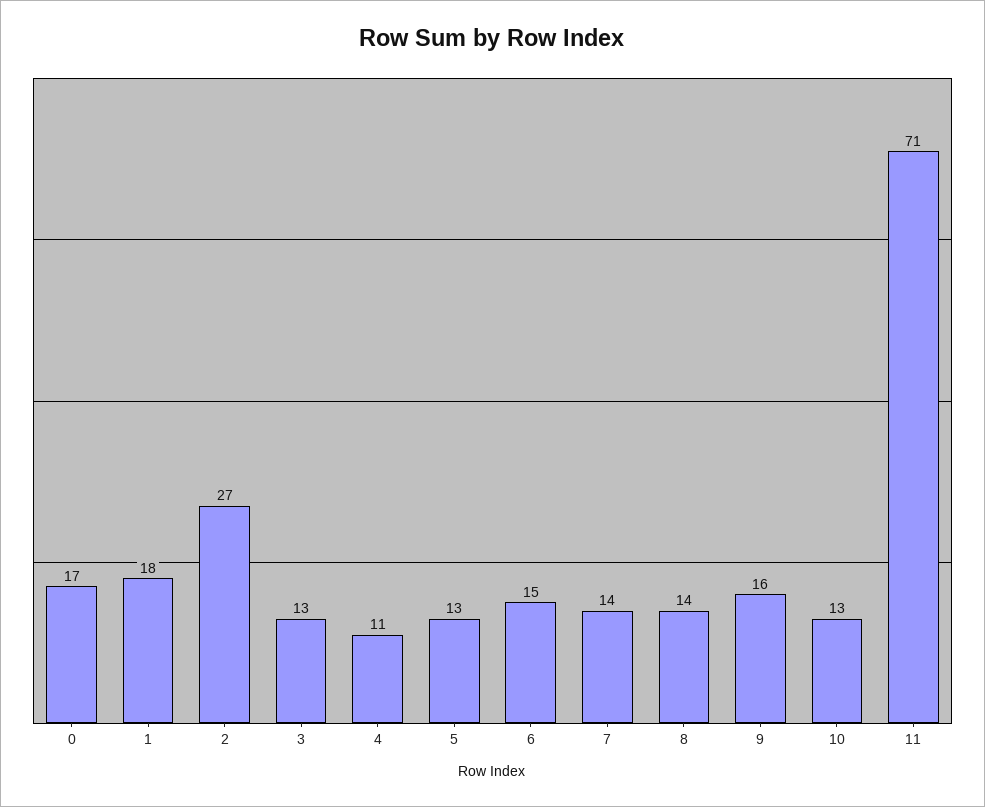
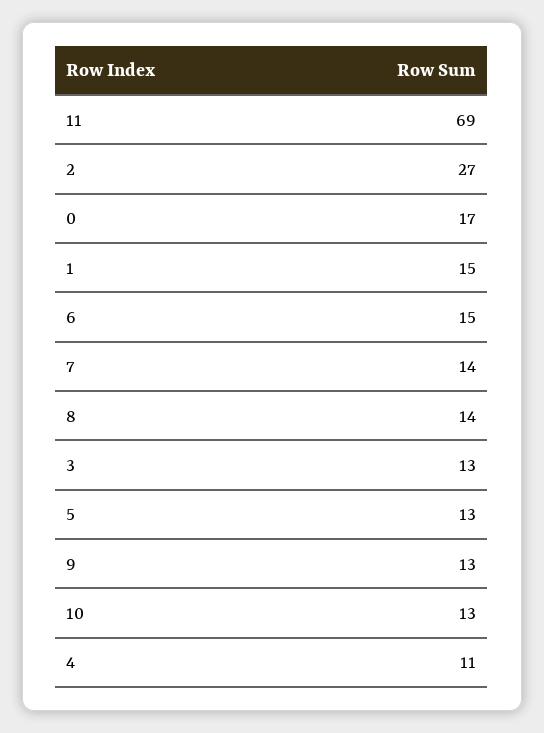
  {
    "0": 17,
-   "1": 18,
+   "1": 15,
    "2": 27,
    "3": 13,
    "4": 11,
    "5": 13,
    "6": 15,
    "7": 14,
    "8": 14,
-   "9": 16,
+   "9": 13,
    "10": 13,
-   "11": 71
+   "11": 69
  }

